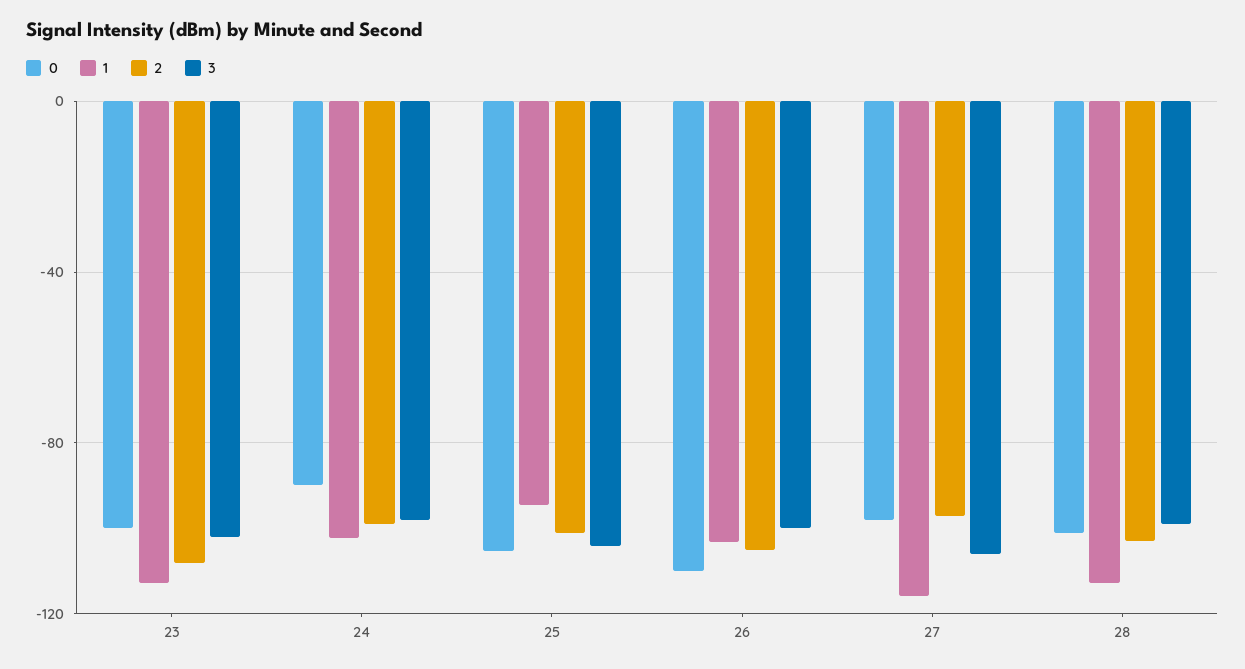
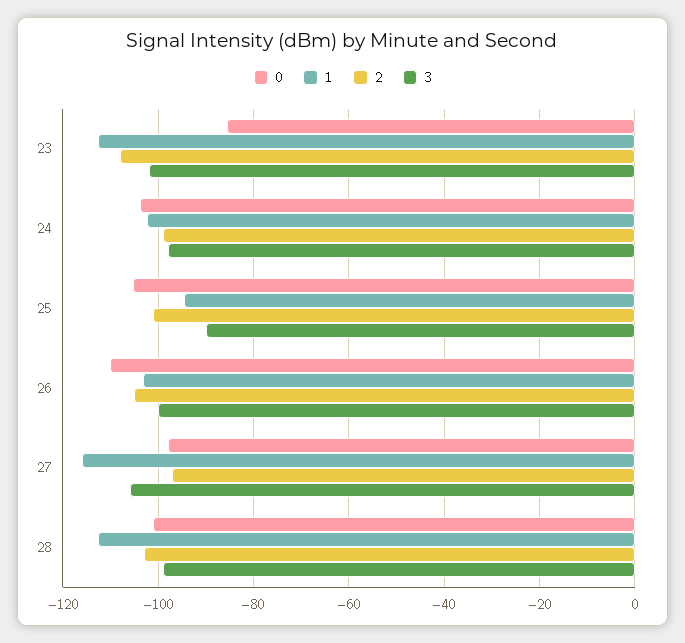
  {
    "0": {
-     "23": -100,
+     "23": -86,
-     "24": -90,
+     "24": -104,
      "25": -106,
      "26": -110,
      "27": -98,
      "28": -102
    },
    "1": {
      "23": -112,
      "24": -102,
      "25": -94,
      "26": -104,
      "27": -116,
      "28": -112
    },
    "2": {
      "23": -108,
      "24": -100,
      "25": -102,
      "26": -106,
      "27": -98,
      "28": -104
    },
    "3": {
      "23": -102,
      "24": -98,
-     "25": -105,
+     "25": -90,
      "26": -100,
      "27": -106,
      "28": -100
    }
  }

